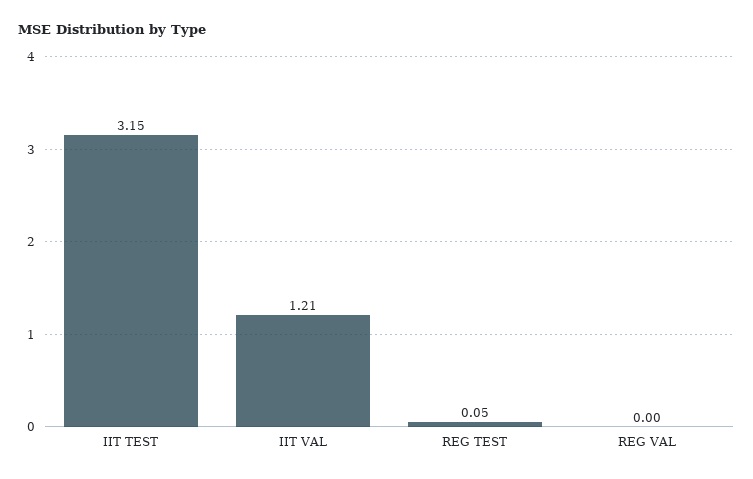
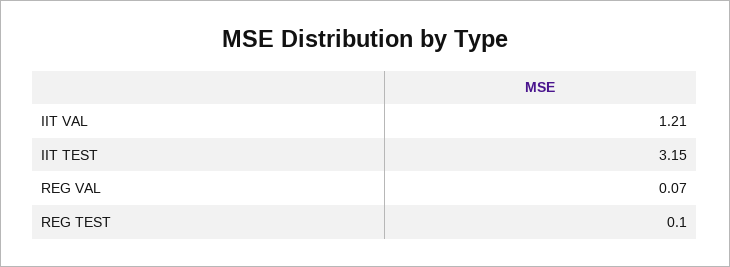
  {
    "IIT TEST": 3.15,
    "IIT VAL": 1.21,
-   "REG TEST": 0.05,
+   "REG TEST": 0.1,
-   "REG VAL": 0
+   "REG VAL": 0.07
  }

